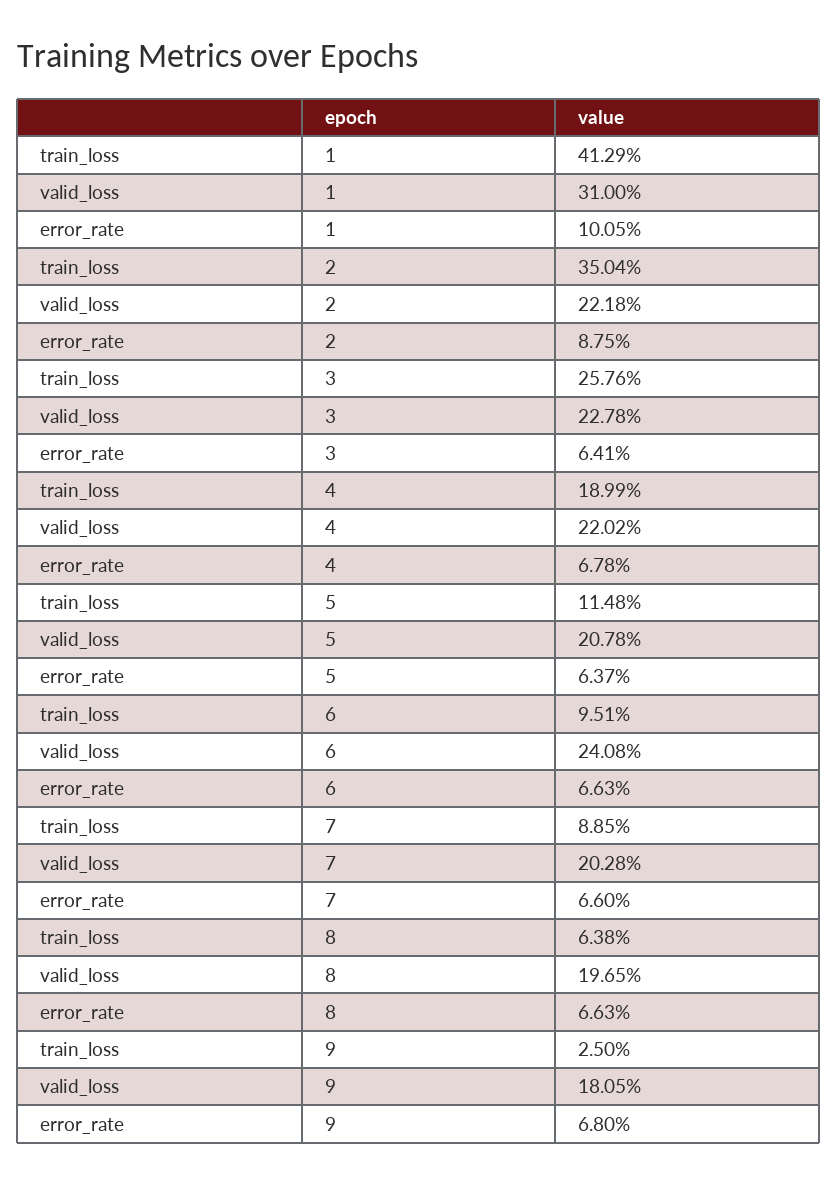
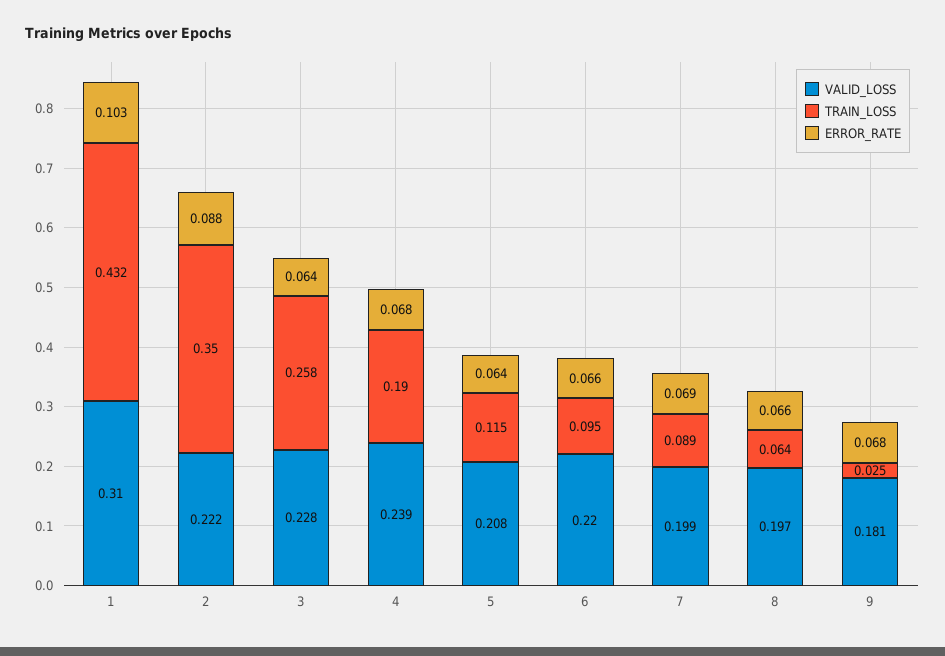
  {
    "train_loss": {
-     "1": 0.4129,
+     "1": 0.432,
      "2": 0.3504,
      "3": 0.2576,
      "4": 0.1899,
      "5": 0.1148,
      "6": 0.0951,
      "7": 0.0885,
      "8": 0.0638,
      "9": 0.025
    },
    "valid_loss": {
      "1": 0.31,
      "2": 0.2218,
      "3": 0.2278,
-     "4": 0.2202,
+     "4": 0.239,
      "5": 0.2078,
-     "6": 0.2408,
+     "6": 0.22,
-     "7": 0.2028,
+     "7": 0.199,
      "8": 0.1965,
      "9": 0.1805
    },
    "error_rate": {
-     "1": 0.1005,
+     "1": 0.103,
      "2": 0.0875,
      "3": 0.0641,
      "4": 0.0678,
      "5": 0.0637,
      "6": 0.0663,
-     "7": 0.066,
+     "7": 0.069,
      "8": 0.0663,
      "9": 0.068
    }
  }

